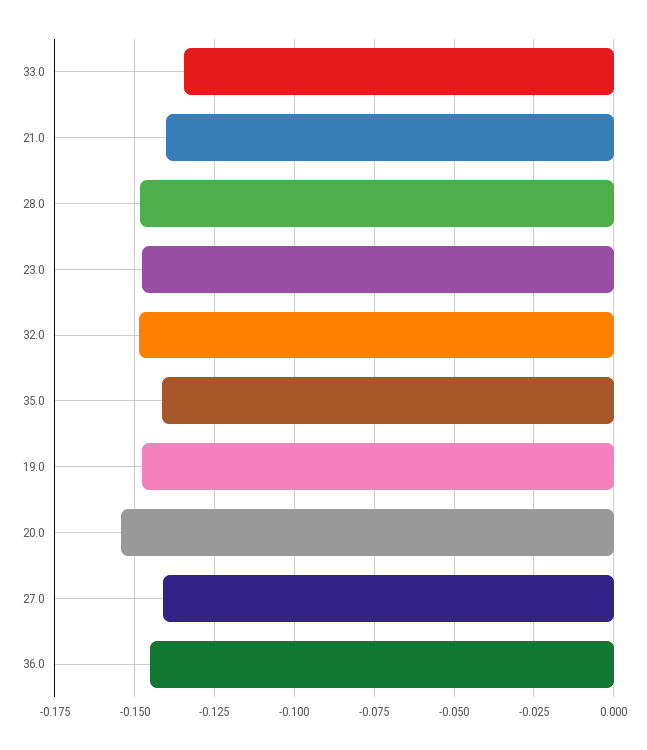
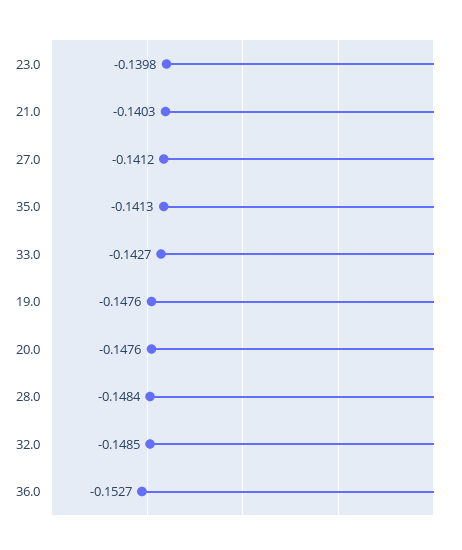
  {
-   "33.0": -0.135,
+   "33.0": -0.1427,
    "21.0": -0.1403,
    "28.0": -0.1484,
-   "23.0": -0.1475,
+   "23.0": -0.1398,
    "32.0": -0.1485,
    "35.0": -0.1413,
    "19.0": -0.1476,
-   "20.0": -0.155,
+   "20.0": -0.1476,
    "27.0": -0.1412,
-   "36.0": -0.145
+   "36.0": -0.1527
  }

